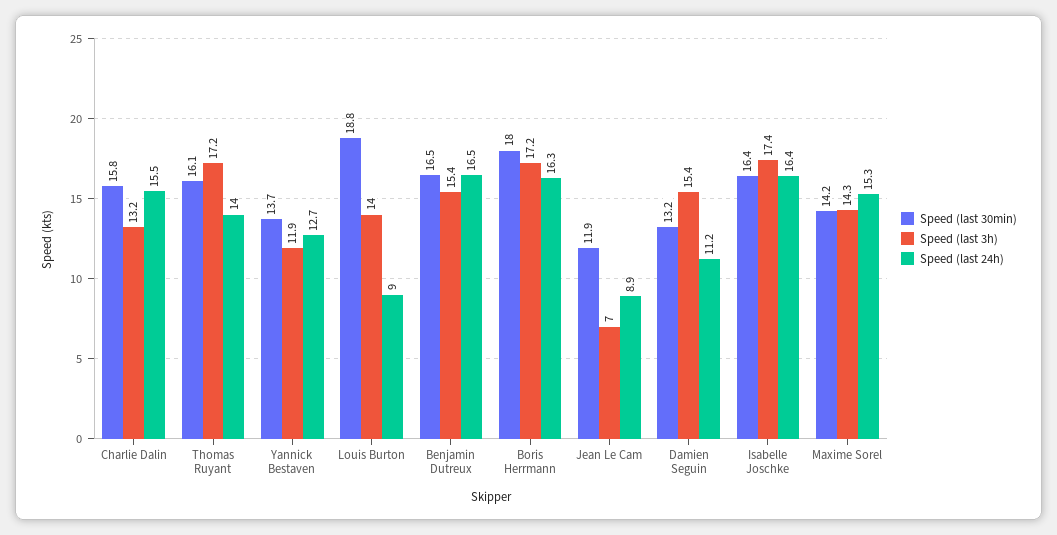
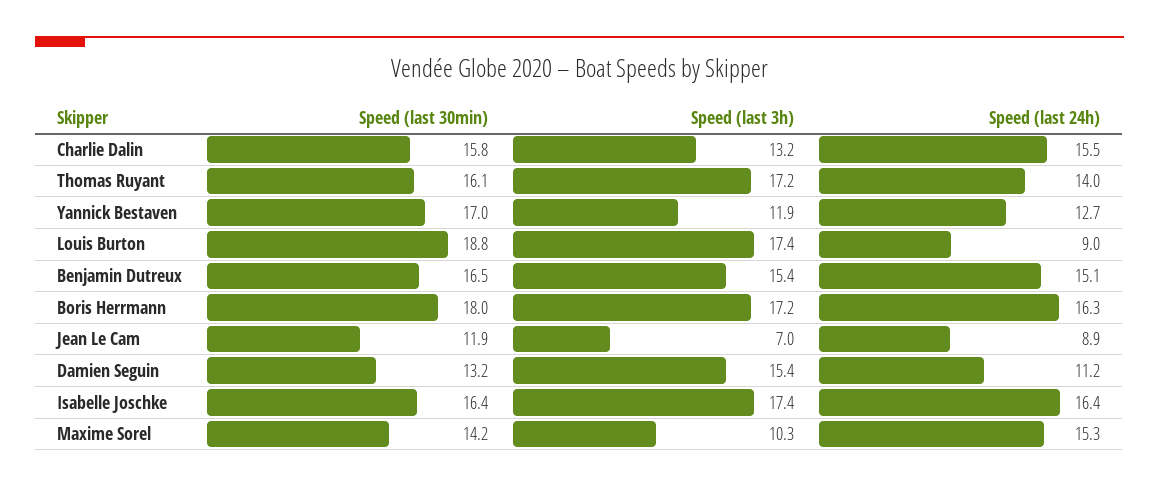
  {
    "Speed (last 30min)": {
      "Charlie Dalin": 15.8,
      "Thomas Ruyant": 16.1,
-     "Yannick Bestaven": 13.7,
+     "Yannick Bestaven": 17,
      "Louis Burton": 18.8,
      "Benjamin Dutreux": 16.5,
      "Boris Herrmann": 18,
      "Jean Le Cam": 11.9,
      "Damien Seguin": 13.2,
      "Isabelle Joschke": 16.4,
      "Maxime Sorel": 14.2
    },
    "Speed (last 3h)": {
      "Charlie Dalin": 13.2,
      "Thomas Ruyant": 17.2,
      "Yannick Bestaven": 11.9,
-     "Louis Burton": 14,
+     "Louis Burton": 17.4,
      "Benjamin Dutreux": 15.4,
      "Boris Herrmann": 17.2,
      "Jean Le Cam": 7,
      "Damien Seguin": 15.4,
      "Isabelle Joschke": 17.4,
-     "Maxime Sorel": 14.3
+     "Maxime Sorel": 10.3
    },
    "Speed (last 24h)": {
      "Charlie Dalin": 15.5,
      "Thomas Ruyant": 14,
      "Yannick Bestaven": 12.7,
      "Louis Burton": 9,
-     "Benjamin Dutreux": 16.5,
+     "Benjamin Dutreux": 15.1,
      "Boris Herrmann": 16.3,
      "Jean Le Cam": 8.9,
      "Damien Seguin": 11.2,
      "Isabelle Joschke": 16.4,
      "Maxime Sorel": 15.3
    }
  }

